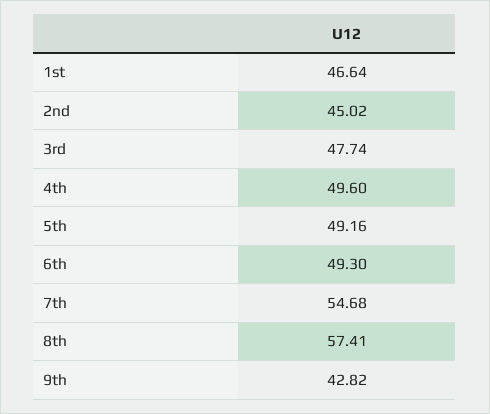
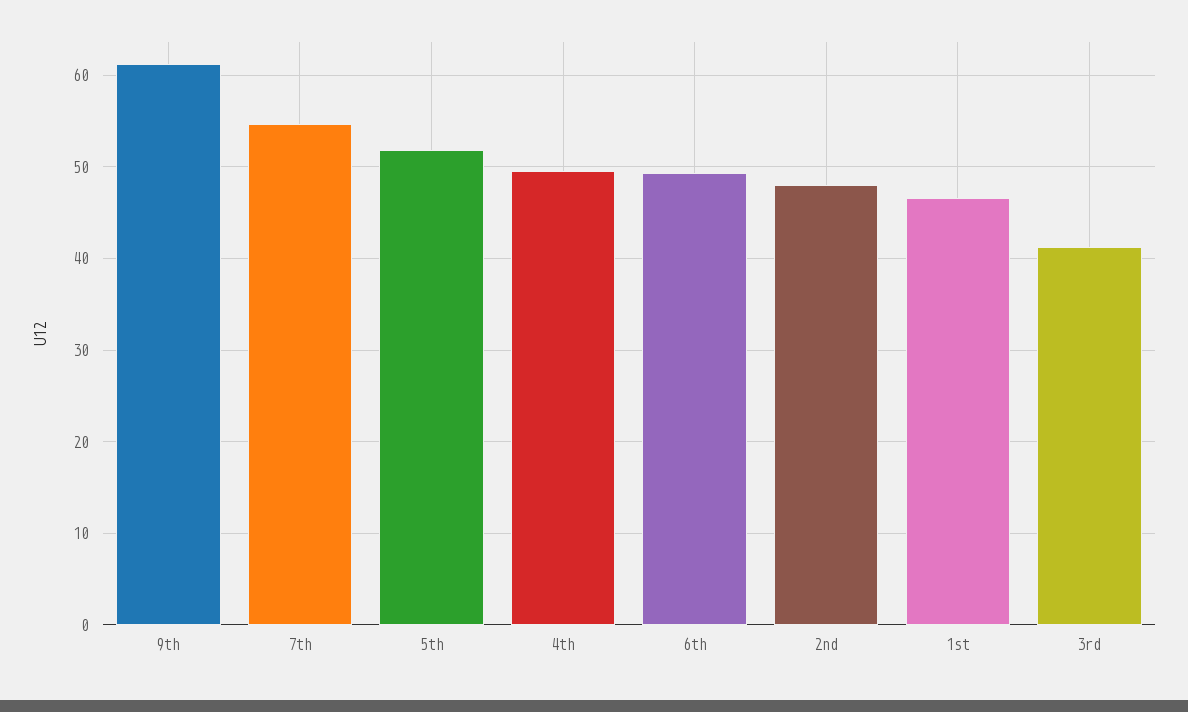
  {
    "1st": 46.64,
-   "2nd": 45.02,
+   "2nd": 48,
-   "3rd": 47.74,
+   "3rd": 41,
    "4th": 49.6,
-   "5th": 49.16,
+   "5th": 52,
    "6th": 49.3,
    "7th": 54.68,
-   "8th": 57.41,
-   "9th": 42.82
+   "9th": 61
  }

